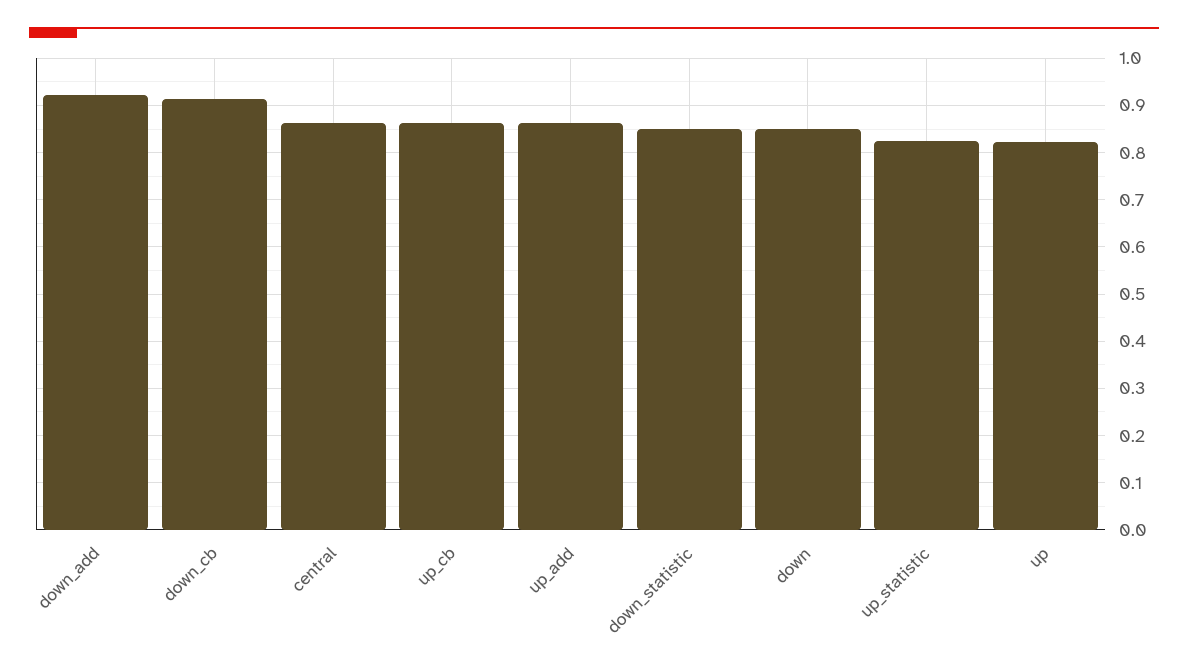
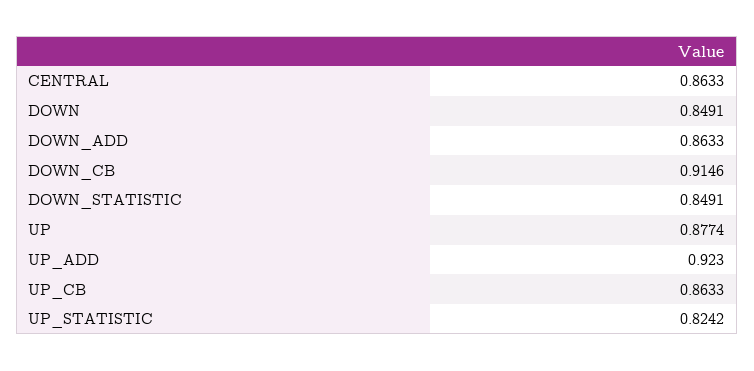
  {
-   "down_add": 0.92,
+   "down_add": 0.8633,
    "down_cb": 0.9146,
    "central": 0.8633,
    "up_cb": 0.8633,
-   "up_add": 0.86,
+   "up_add": 0.923,
    "down_statistic": 0.8491,
    "down": 0.8491,
    "up_statistic": 0.8242,
-   "up": 0.82
+   "up": 0.8774
  }

